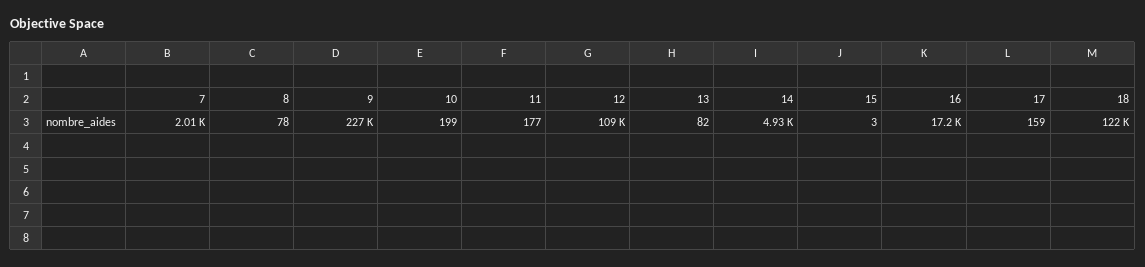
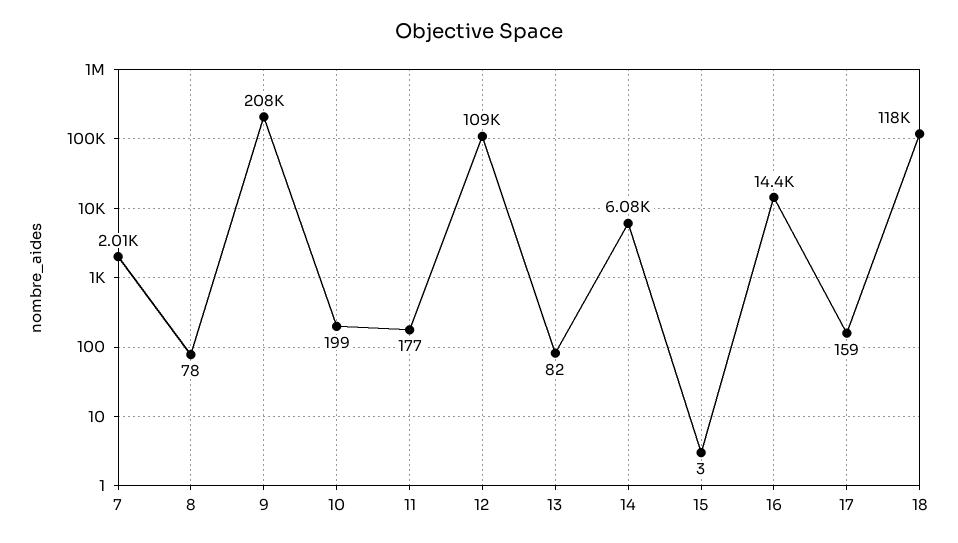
  {
    "7": 2010,
    "8": 78,
-   "9": 227000,
+   "9": 208000,
    "10": 199,
    "11": 177,
    "12": 109000,
    "13": 82,
-   "14": 4930,
+   "14": 6080,
    "15": 3,
-   "16": 17200,
+   "16": 14400,
    "17": 159,
-   "18": 122000
+   "18": 118000
  }

